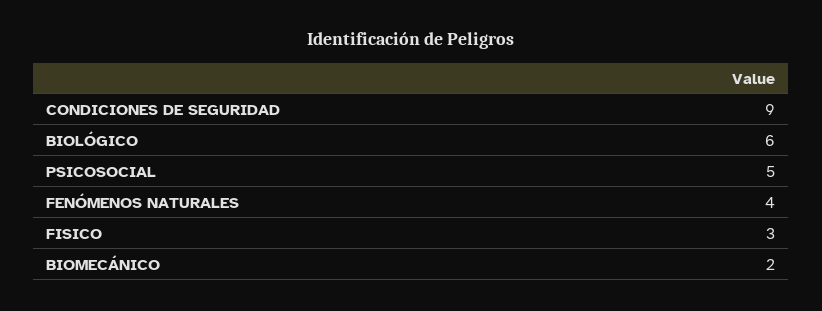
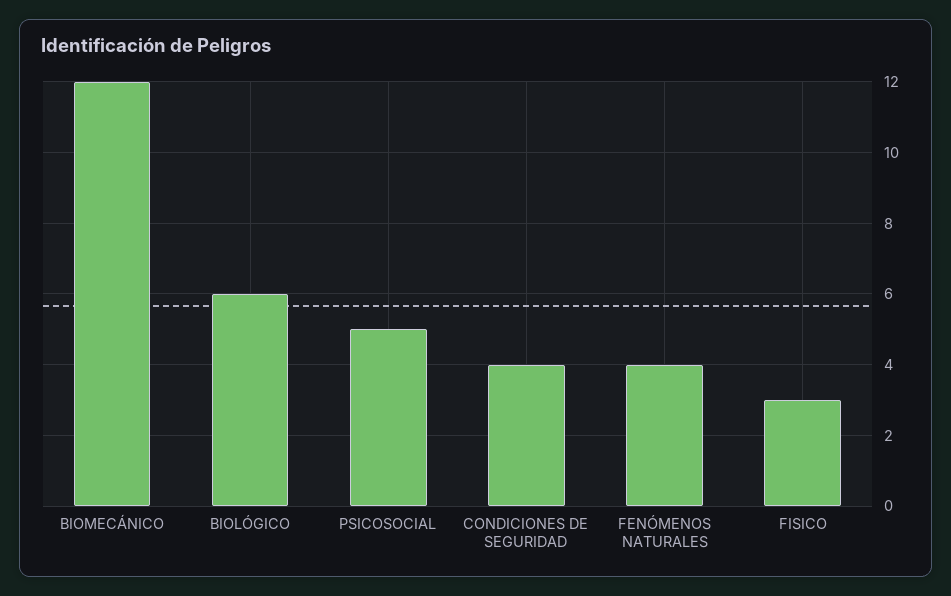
  {
-   "CONDICIONES DE SEGURIDAD": 9,
+   "CONDICIONES DE SEGURIDAD": 4,
    "BIOLÓGICO": 6,
    "PSICOSOCIAL": 5,
    "FENÓMENOS NATURALES": 4,
    "FISICO": 3,
-   "BIOMECÁNICO": 2
+   "BIOMECÁNICO": 12
  }

